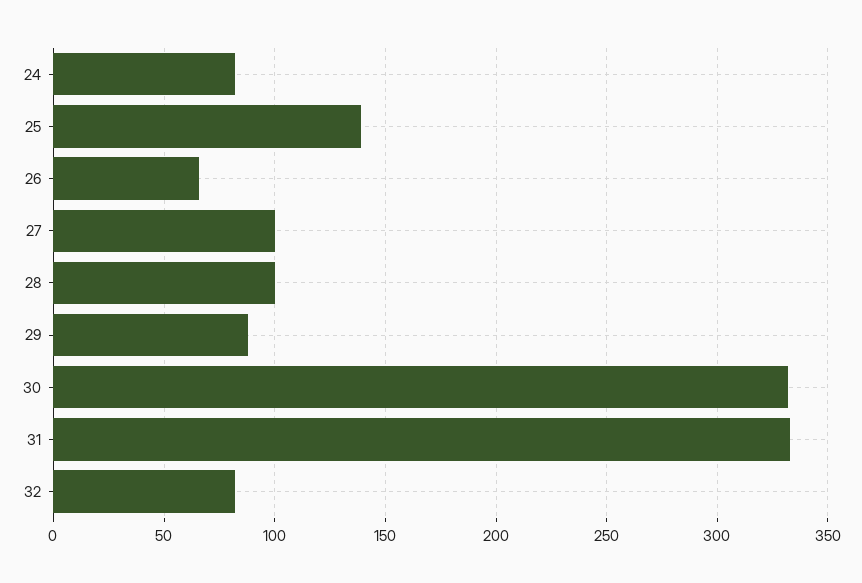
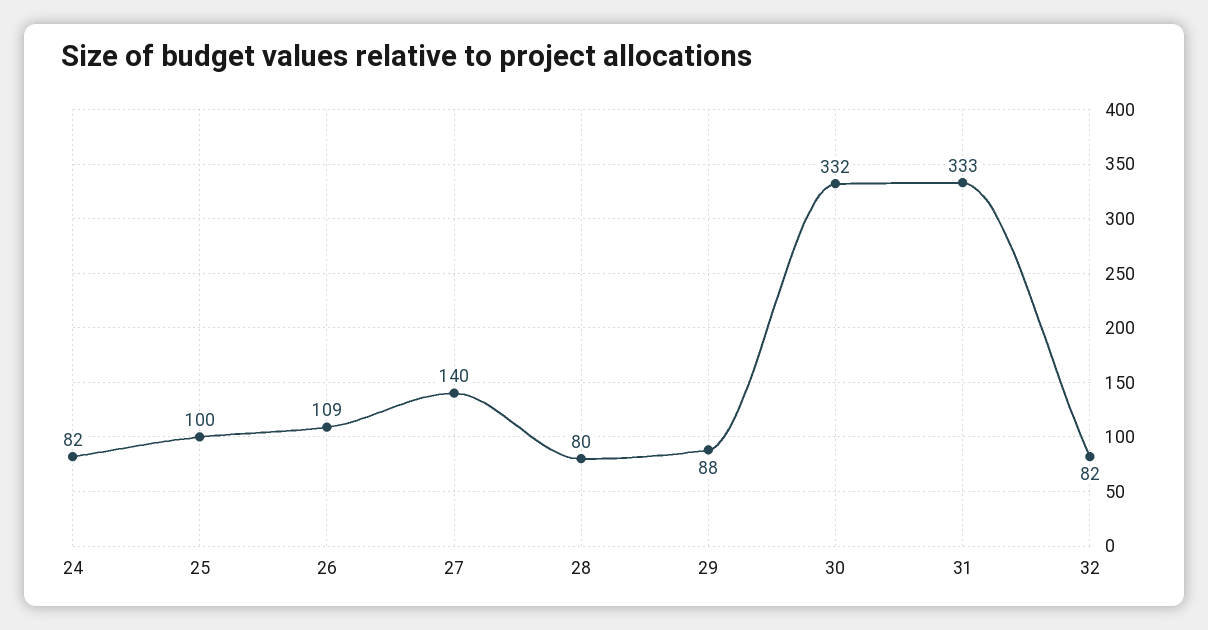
  {
    "24": 82,
-   "25": 140,
+   "25": 100,
-   "26": 65,
+   "26": 109,
-   "27": 100,
+   "27": 140,
-   "28": 100,
+   "28": 80,
    "29": 88,
    "30": 332,
    "31": 333,
    "32": 82
  }

